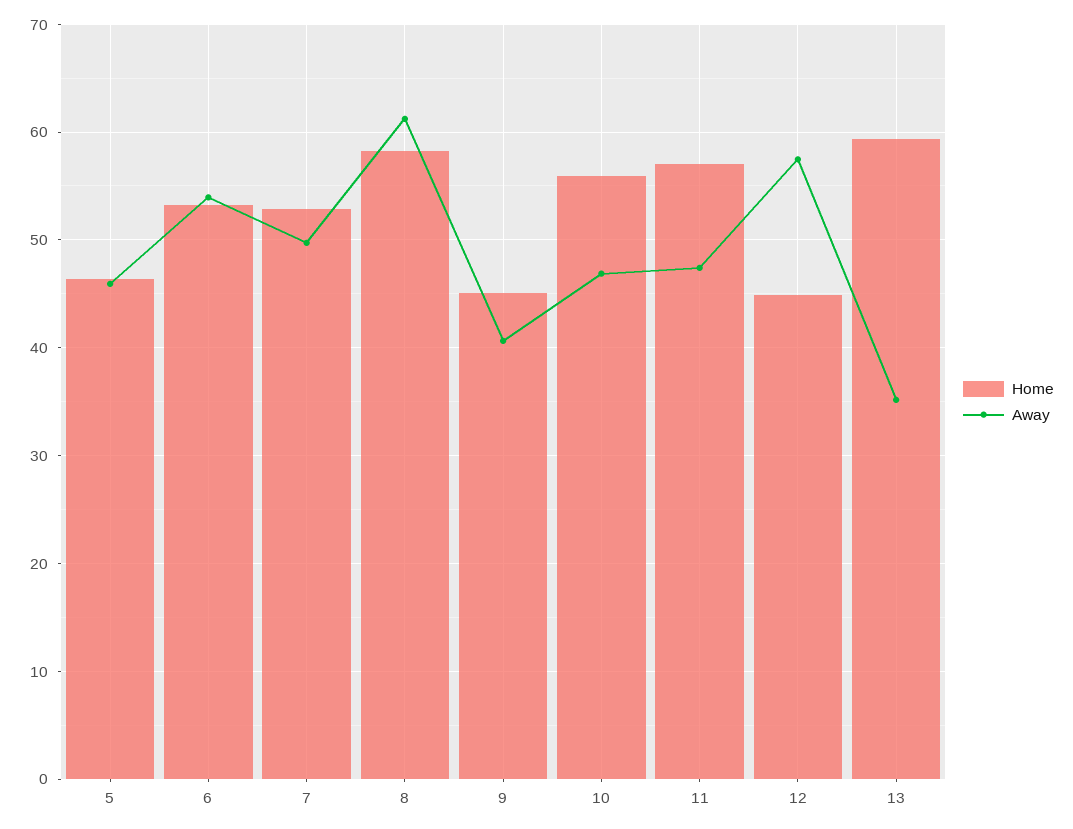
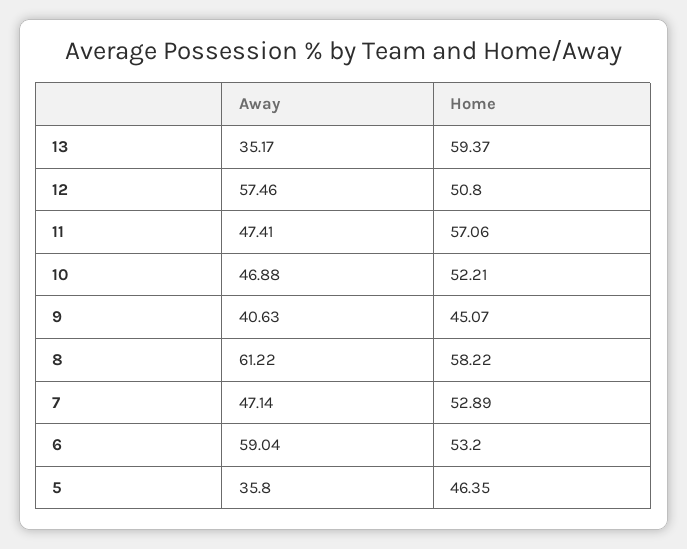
  {
    "Home": {
      "5": 46.35,
      "6": 53.2,
      "7": 52.89,
      "8": 58.22,
      "9": 45.07,
-     "10": 56,
+     "10": 52.21,
      "11": 57.06,
-     "12": 45,
+     "12": 50.8,
      "13": 59.37
    },
    "Away": {
-     "5": 46,
+     "5": 35.8,
-     "6": 54,
+     "6": 59.04,
-     "7": 50,
+     "7": 47.14,
      "8": 61.22,
      "9": 40.63,
      "10": 46.88,
      "11": 47.41,
      "12": 57.46,
      "13": 35.17
    }
  }

